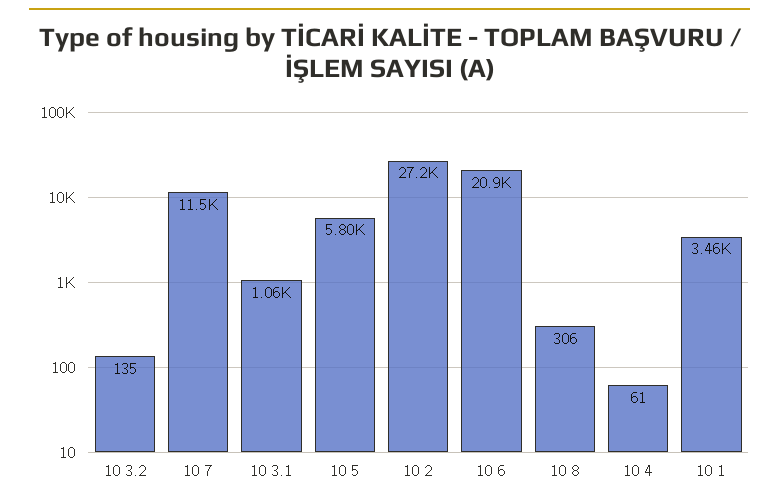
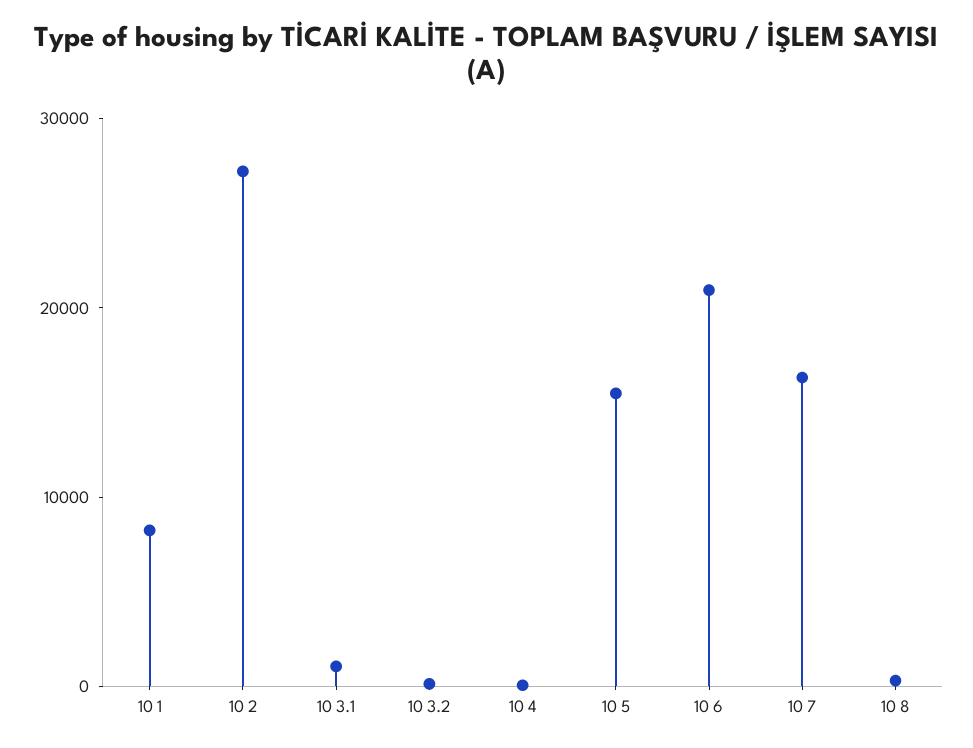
  {
    "10 3.2": 135,
-   "10 7": 11500,
+   "10 7": 16000,
    "10 3.1": 1060,
-   "10 5": 5800,
+   "10 5": 16000,
    "10 2": 27200,
    "10 6": 20900,
    "10 8": 306,
    "10 4": 61,
-   "10 1": 3460
+   "10 1": 8000
  }

